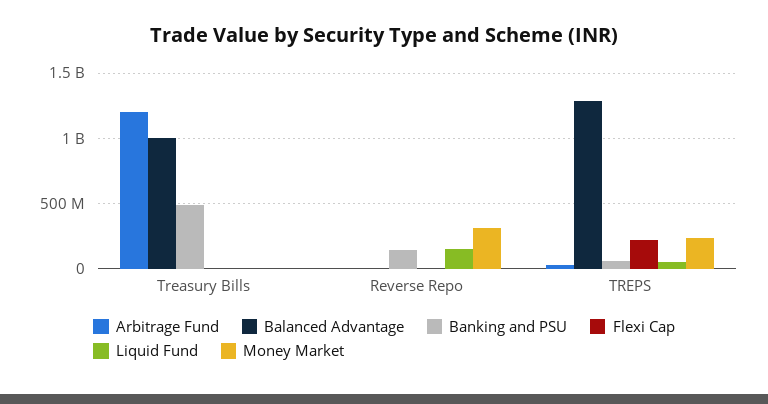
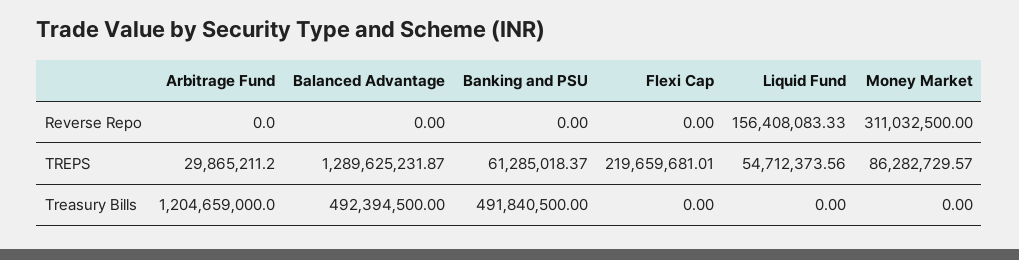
  {
    "Arbitrage Fund": {
      "Treasury Bills": 1204659000,
      "Reverse Repo": 0,
      "TREPS": 29865211.2
    },
    "Balanced Advantage": {
-     "Treasury Bills": 1000000000,
+     "Treasury Bills": 492394500,
      "Reverse Repo": 0,
      "TREPS": 1289625231.87
    },
    "Banking and PSU": {
      "Treasury Bills": 491840500,
-     "Reverse Repo": 150000000,
+     "Reverse Repo": 0,
      "TREPS": 61285018.37
    },
    "Flexi Cap": {
      "Treasury Bills": 0,
      "Reverse Repo": 0,
      "TREPS": 219659681.01
    },
    "Liquid Fund": {
      "Treasury Bills": 0,
      "Reverse Repo": 156408083.33,
      "TREPS": 54712373.56
    },
    "Money Market": {
      "Treasury Bills": 0,
      "Reverse Repo": 311032500,
-     "TREPS": 250000000
+     "TREPS": 86282729.57
    }
  }

